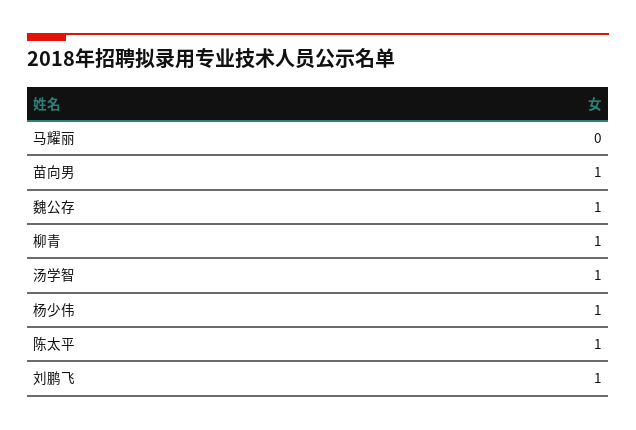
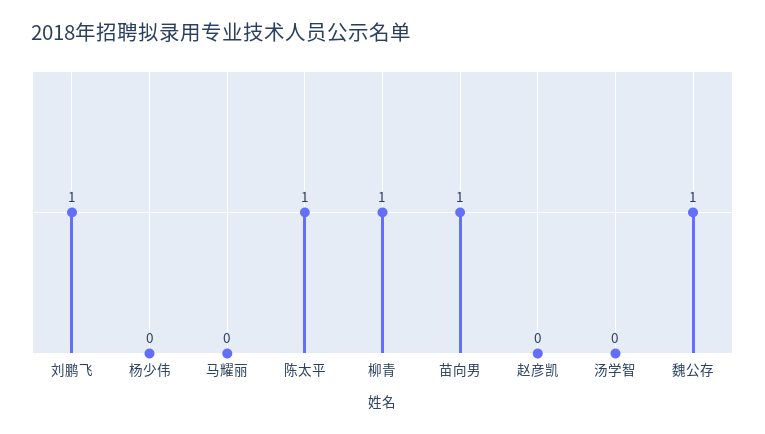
  {
    "马耀丽": 0,
    "苗向男": 1,
    "魏公存": 1,
    "柳青": 1,
-   "汤学智": 1,
+   "汤学智": 0,
-   "杨少伟": 1,
+   "杨少伟": 0,
    "陈太平": 1,
-   "刘鹏飞": 1
+   "刘鹏飞": 1,
+   "赵彦凯": 0
  }

